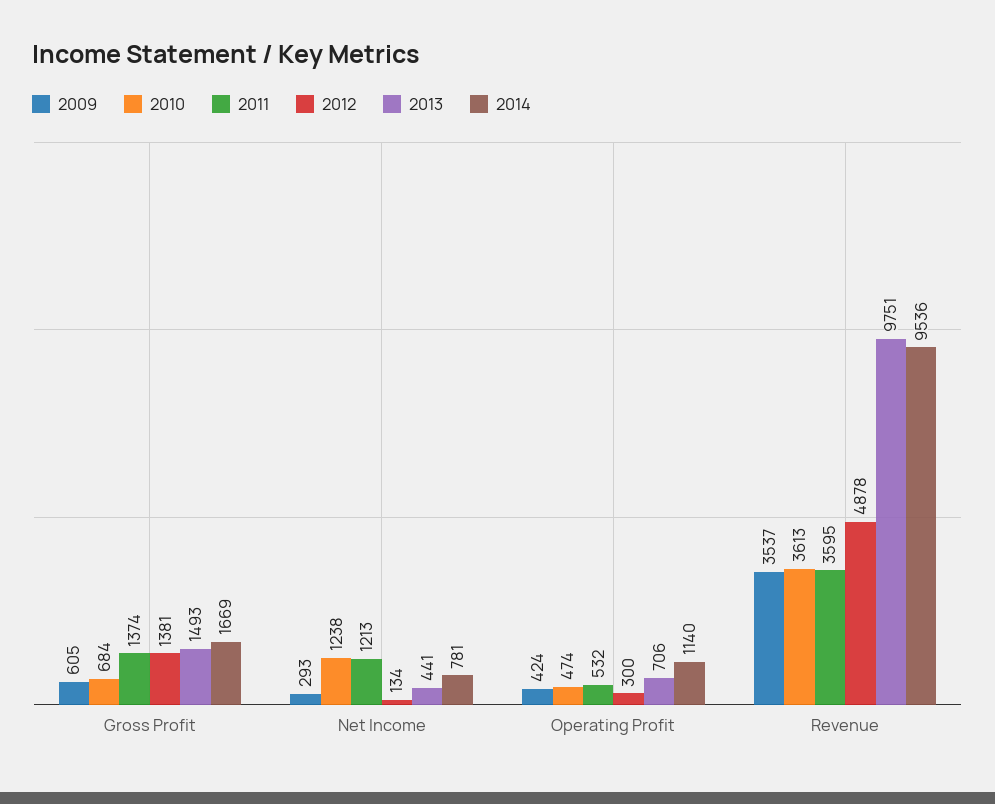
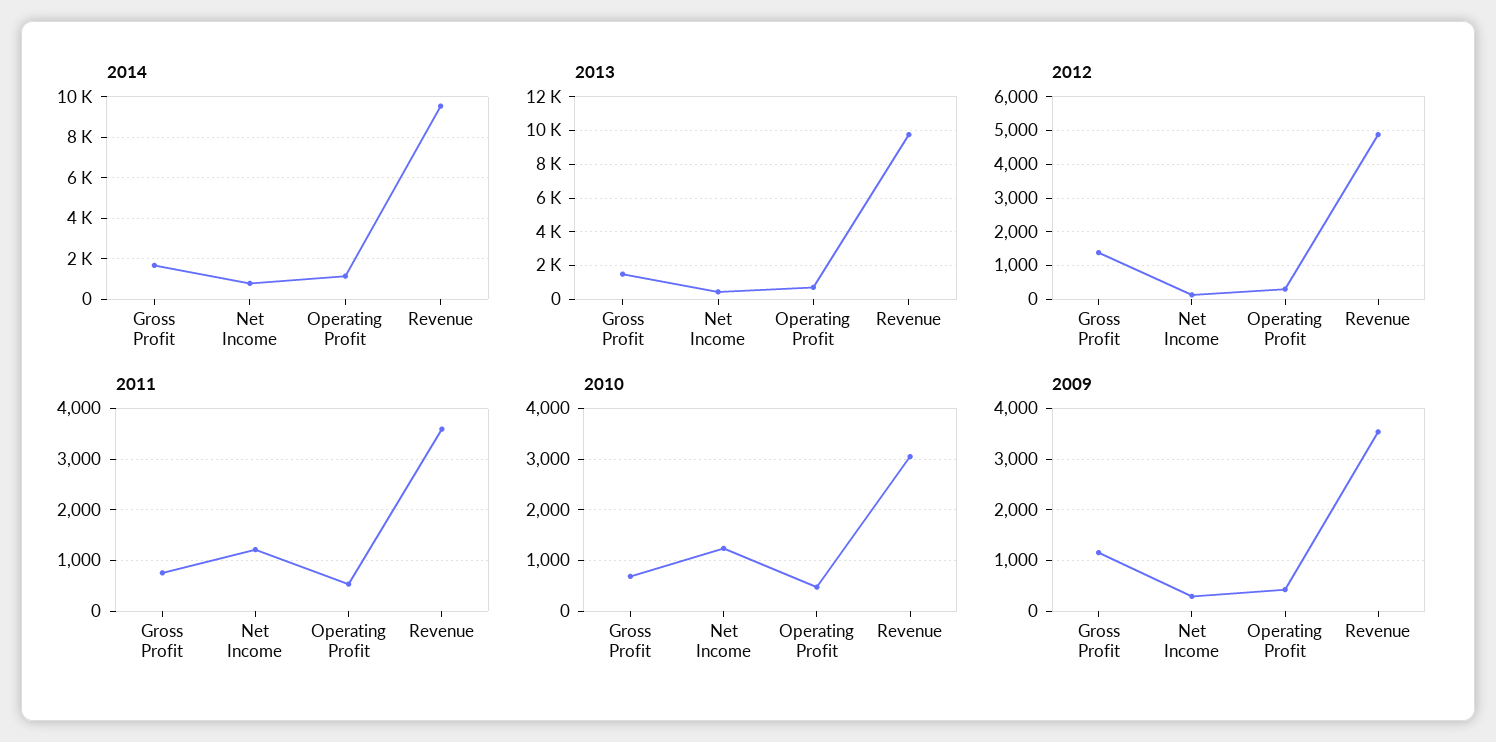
  {
    "2009": {
-     "Gross Profit": 605,
+     "Gross Profit": 1200,
      "Net Income": 293,
      "Operating Profit": 424,
      "Revenue": 3537
    },
    "2010": {
      "Gross Profit": 684,
      "Net Income": 1238,
      "Operating Profit": 474,
-     "Revenue": 3613
+     "Revenue": 3000
    },
    "2011": {
-     "Gross Profit": 1374,
+     "Gross Profit": 800,
      "Net Income": 1213,
      "Operating Profit": 532,
      "Revenue": 3595
    },
    "2012": {
      "Gross Profit": 1381,
      "Net Income": 134,
      "Operating Profit": 300,
      "Revenue": 4878
    },
    "2013": {
      "Gross Profit": 1493,
      "Net Income": 441,
      "Operating Profit": 706,
      "Revenue": 9751
    },
    "2014": {
      "Gross Profit": 1669,
      "Net Income": 781,
      "Operating Profit": 1140,
      "Revenue": 9536
    }
  }

